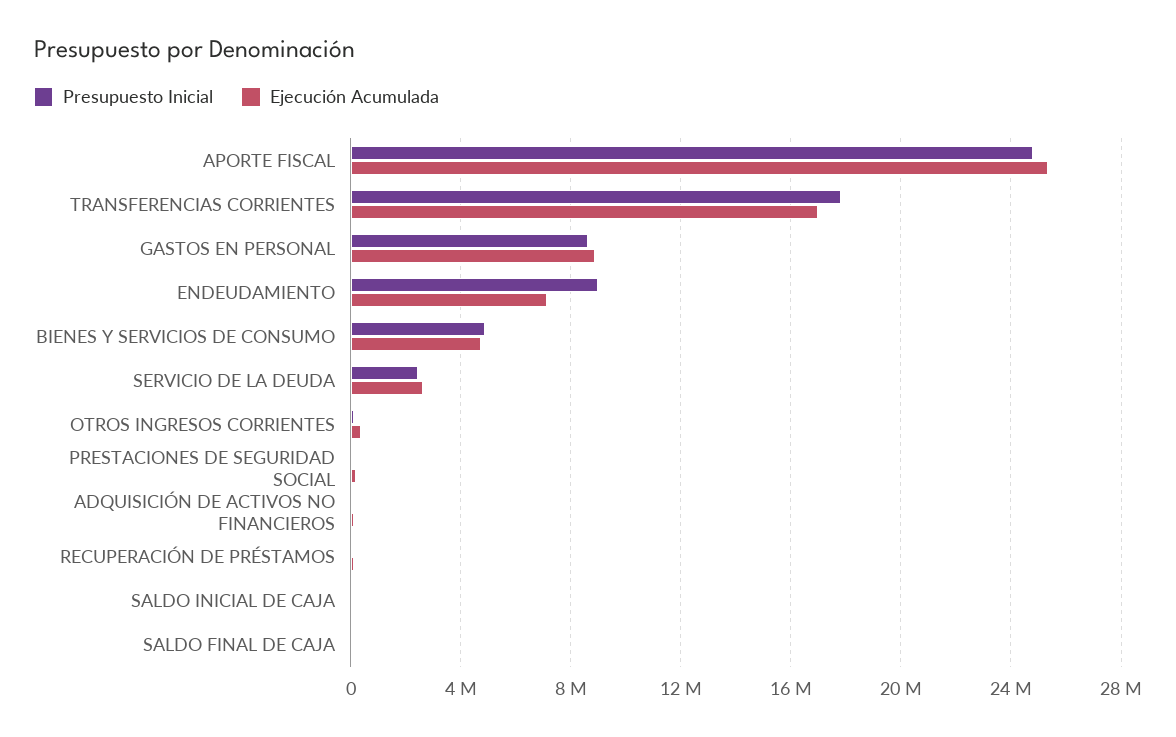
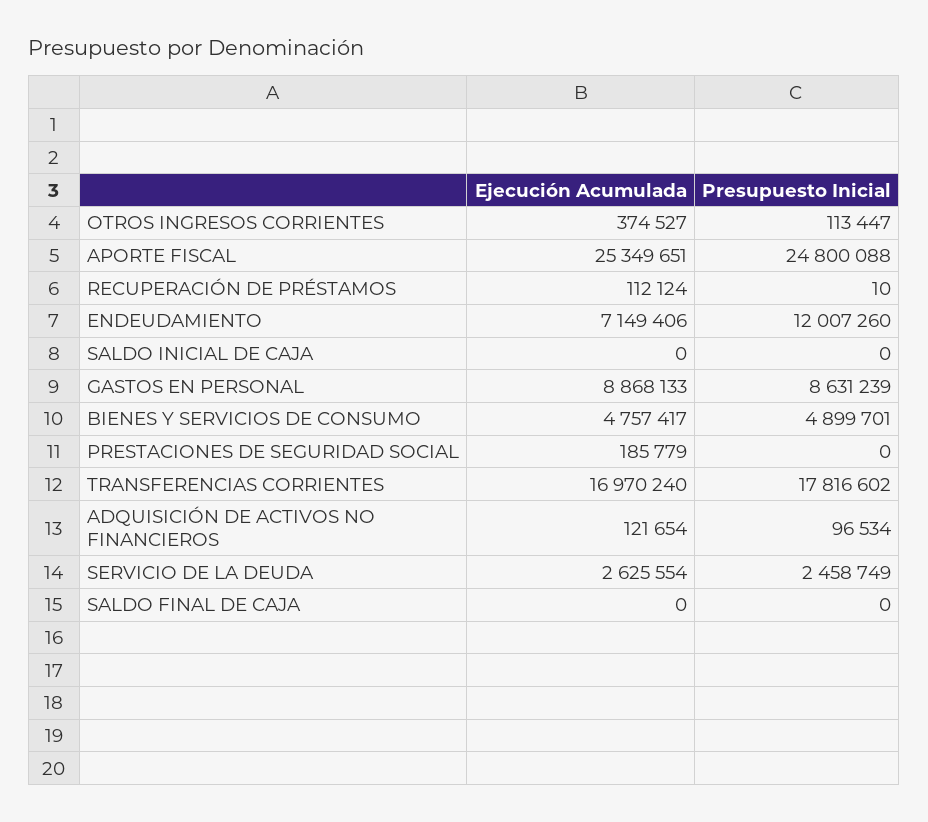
  {
    "Presupuesto Inicial": {
      "APORTE FISCAL": 24800088,
      "TRANSFERENCIAS CORRIENTES": 17816602,
      "GASTOS EN PERSONAL": 8631239,
-     "ENDEUDAMIENTO": 9000000,
+     "ENDEUDAMIENTO": 12007260,
      "BIENES Y SERVICIOS DE CONSUMO": 4899701,
      "SERVICIO DE LA DEUDA": 2458749,
      "OTROS INGRESOS CORRIENTES": 113447,
      "PRESTACIONES DE SEGURIDAD SOCIAL": 0,
      "ADQUISICIÓN DE ACTIVOS NO FINANCIEROS": 96534,
      "RECUPERACIÓN DE PRÉSTAMOS": 10,
      "SALDO INICIAL DE CAJA": 0,
      "SALDO FINAL DE CAJA": 0
    },
    "Ejecución Acumulada": {
      "APORTE FISCAL": 25349651,
      "TRANSFERENCIAS CORRIENTES": 16970240,
      "GASTOS EN PERSONAL": 8868133,
      "ENDEUDAMIENTO": 7149406,
      "BIENES Y SERVICIOS DE CONSUMO": 4757417,
      "SERVICIO DE LA DEUDA": 2625554,
      "OTROS INGRESOS CORRIENTES": 374527,
      "PRESTACIONES DE SEGURIDAD SOCIAL": 185779,
      "ADQUISICIÓN DE ACTIVOS NO FINANCIEROS": 121654,
      "RECUPERACIÓN DE PRÉSTAMOS": 112124,
      "SALDO INICIAL DE CAJA": 0,
      "SALDO FINAL DE CAJA": 0
    }
  }

